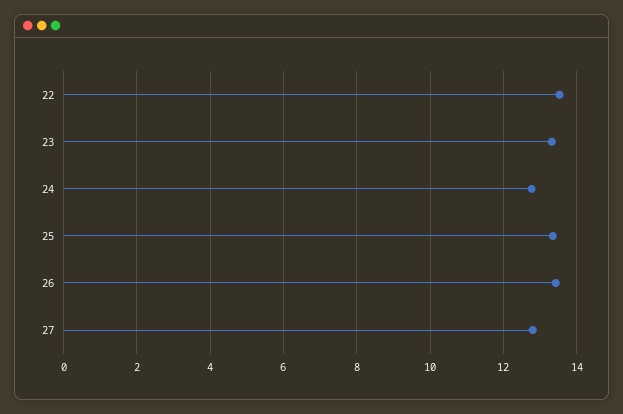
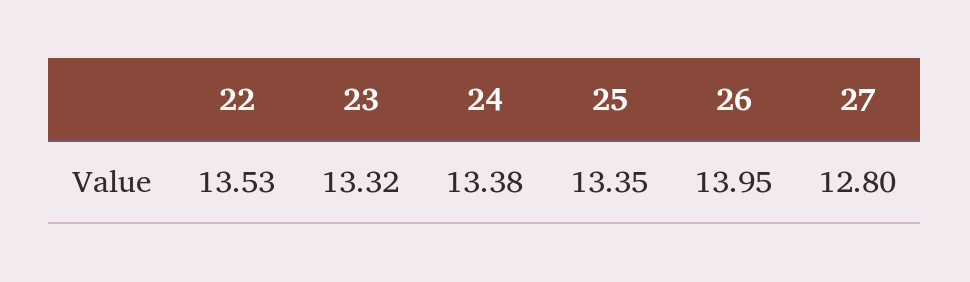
  {
    "22": 13.53,
    "23": 13.32,
-   "24": 12.8,
+   "24": 13.38,
    "25": 13.35,
-   "26": 13.4,
+   "26": 13.95,
    "27": 12.8
  }

